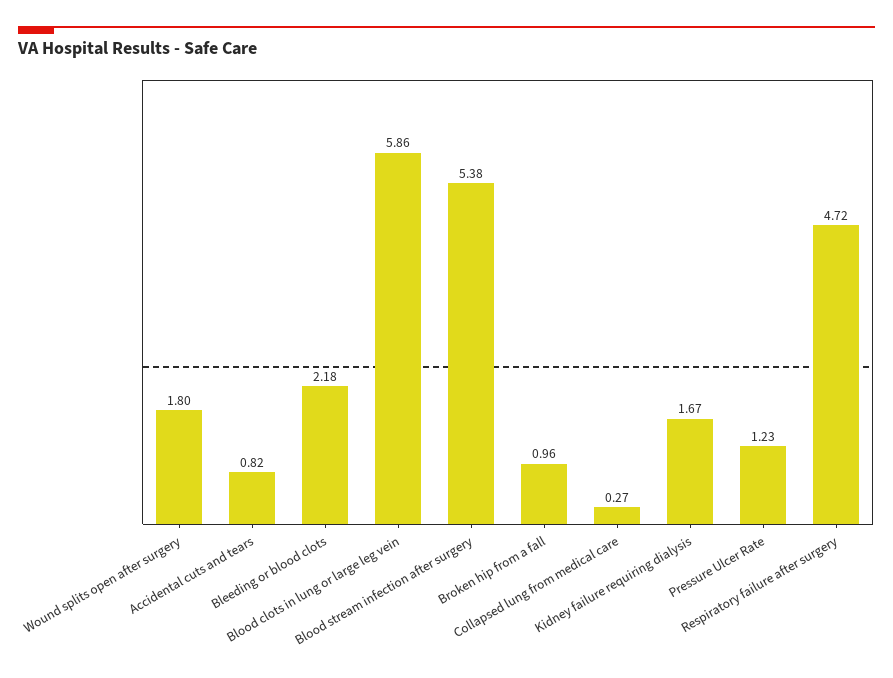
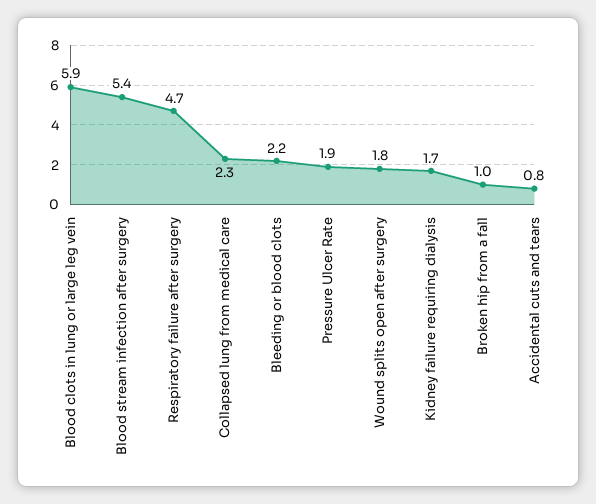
  {
    "Wound splits open after surgery": 1.8,
    "Accidental cuts and tears": 0.82,
    "Bleeding or blood clots": 2.18,
    "Blood clots in lung or large leg vein": 5.86,
    "Blood stream infection after surgery": 5.38,
    "Broken hip from a fall": 0.96,
-   "Collapsed lung from medical care": 0.27,
+   "Collapsed lung from medical care": 2.3,
    "Kidney failure requiring dialysis": 1.67,
-   "Pressure Ulcer Rate": 1.23,
+   "Pressure Ulcer Rate": 1.9,
    "Respiratory failure after surgery": 4.72
  }

